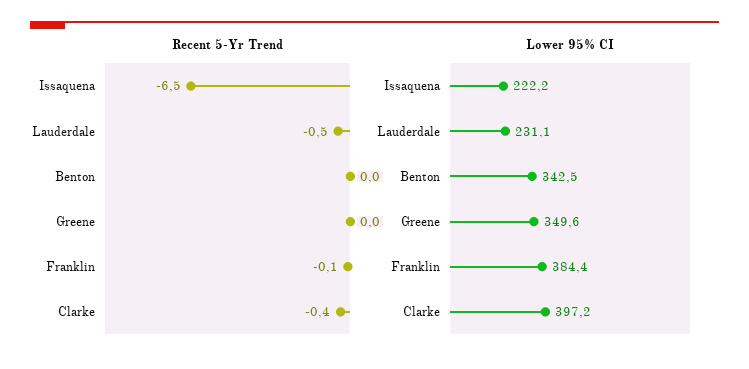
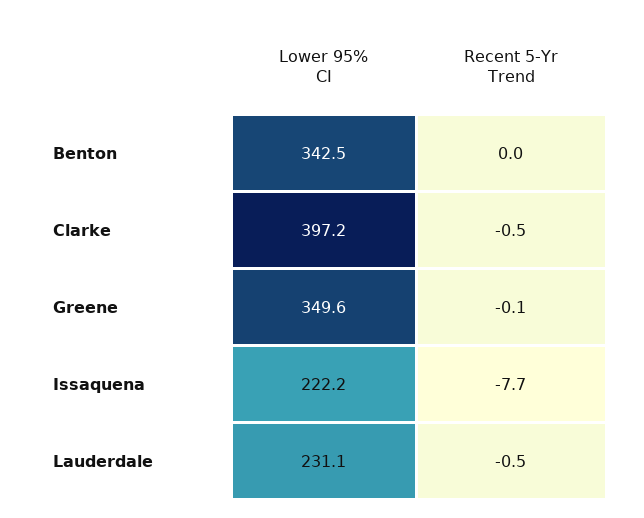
  {
    "Recent 5-Yr Trend": {
-     "Issaquena": -6.5,
+     "Issaquena": -7.7,
      "Lauderdale": -0.5,
      "Benton": 0,
-     "Greene": 0,
+     "Greene": -0.1,
-     "Franklin": -0.1,
-     "Clarke": -0.4
+     "Clarke": -0.5
    },
    "Lower 95% CI": {
      "Issaquena": 222.2,
      "Lauderdale": 231.1,
      "Benton": 342.5,
      "Greene": 349.6,
-     "Franklin": 384.4,
      "Clarke": 397.2
    }
  }

